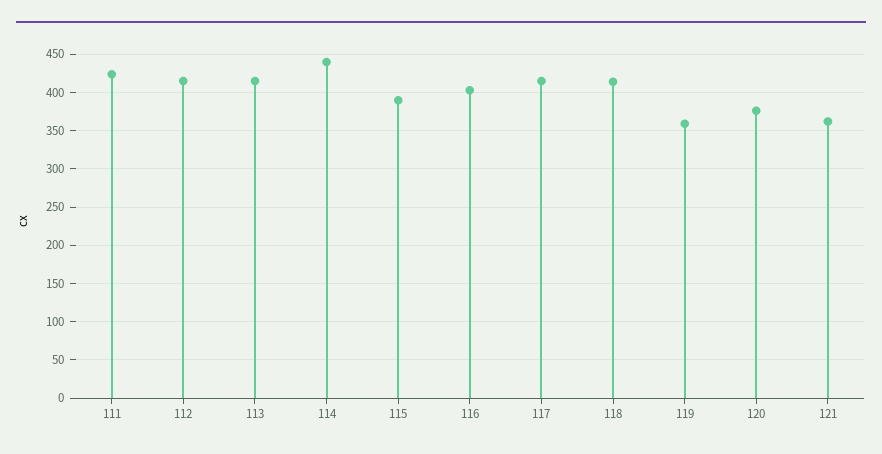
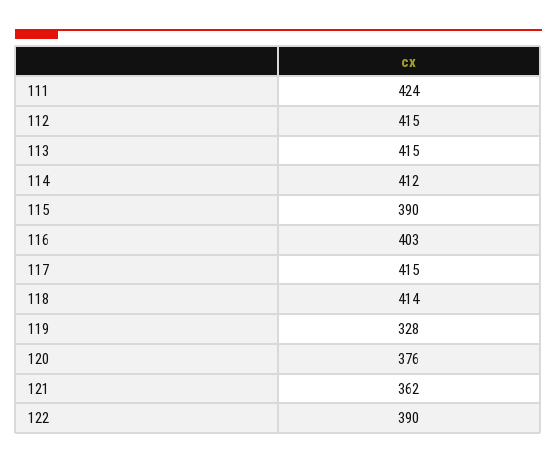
  {
    "111": 424,
    "112": 415,
    "113": 415,
-   "114": 440,
+   "114": 412,
    "115": 390,
    "116": 403,
    "117": 415,
    "118": 414,
-   "119": 360,
+   "119": 328,
    "120": 376,
-   "121": 362
+   "121": 362,
+   "122": 390
  }

